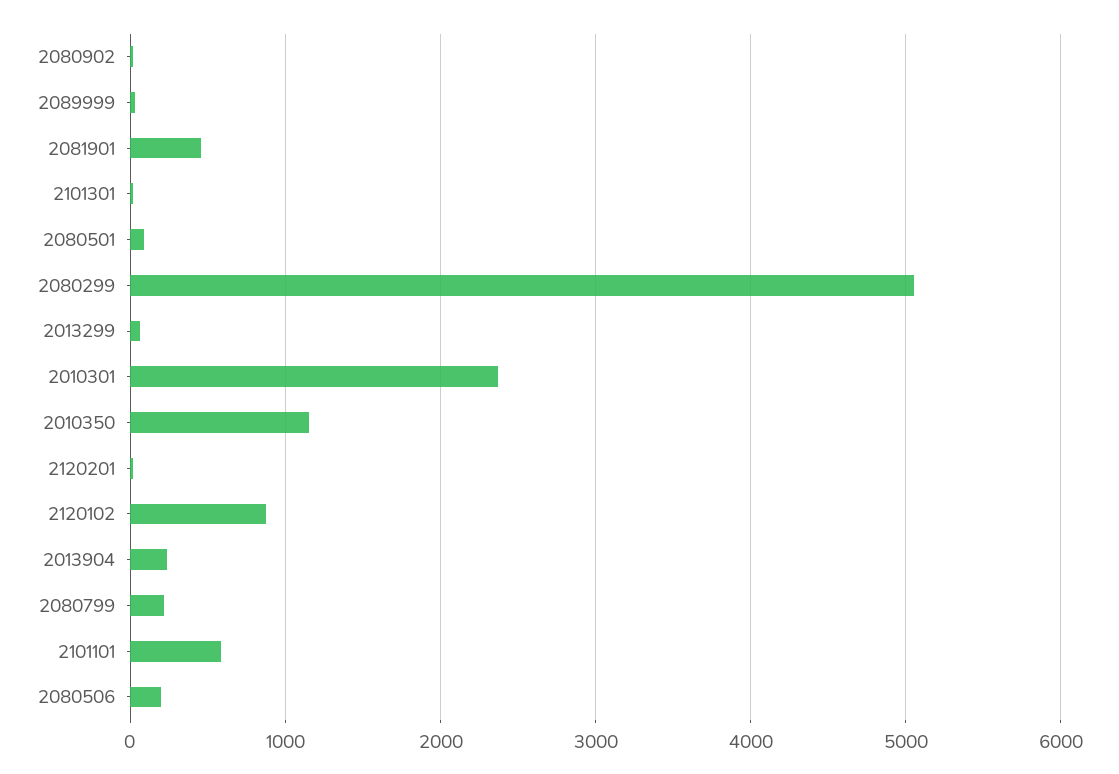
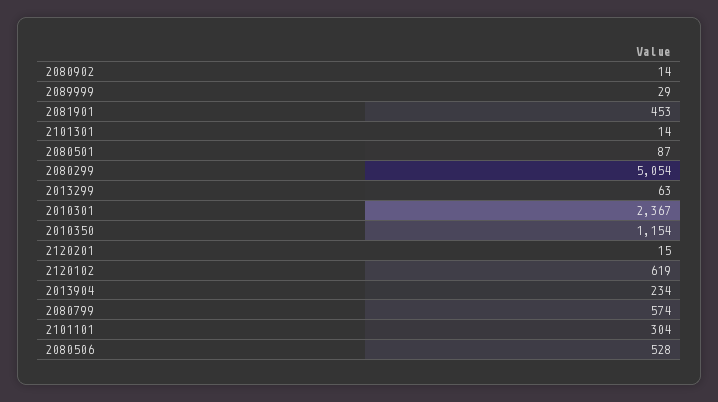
  {
    "2080902": 14,
    "2089999": 29,
    "2081901": 453,
    "2101301": 14,
    "2080501": 87,
    "2080299": 5054,
    "2013299": 63,
    "2010301": 2367,
    "2010350": 1154,
    "2120201": 15,
-   "2120102": 900,
+   "2120102": 619,
    "2013904": 234,
-   "2080799": 200,
+   "2080799": 574,
-   "2101101": 600,
+   "2101101": 304,
-   "2080506": 200
+   "2080506": 528
  }

